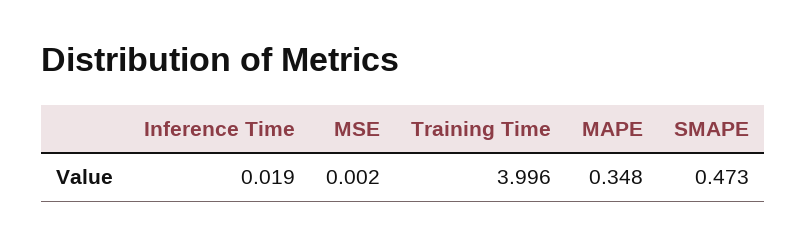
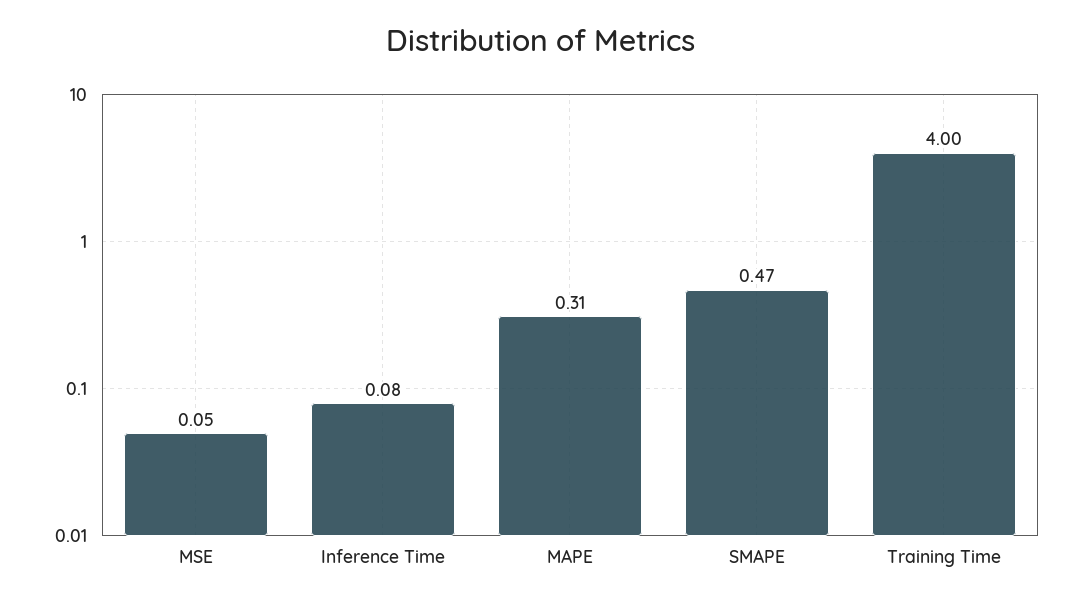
  {
-   "Inference Time": 0.019,
+   "Inference Time": 0.08,
-   "MSE": 0.002,
+   "MSE": 0.05,
    "Training Time": 3.996,
-   "MAPE": 0.348,
+   "MAPE": 0.31,
    "SMAPE": 0.473
  }

